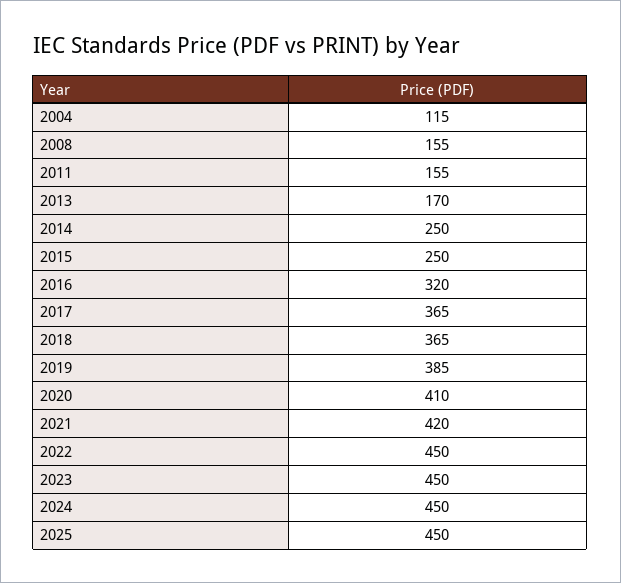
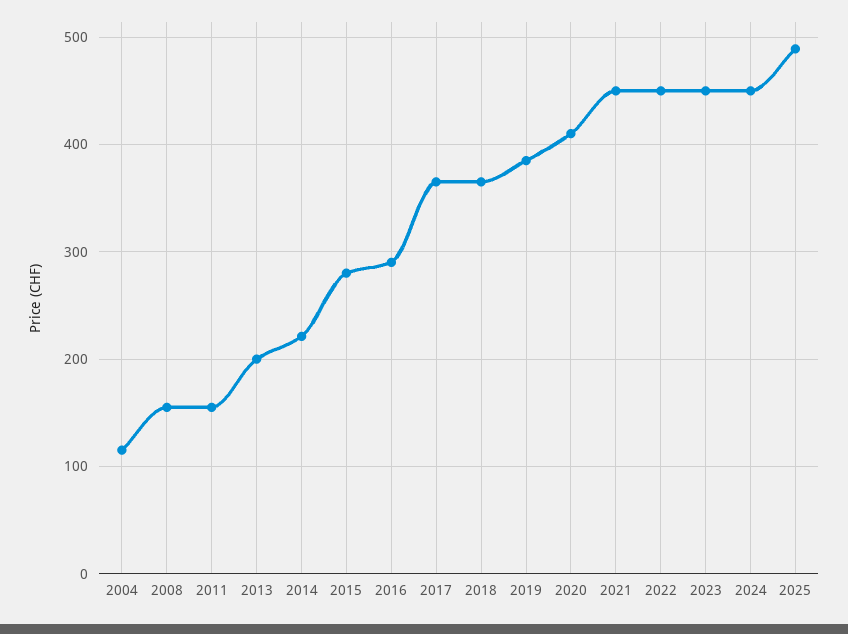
  {
    "2004": 115,
    "2008": 155,
    "2011": 155,
-   "2013": 170,
+   "2013": 200,
-   "2014": 250,
+   "2014": 220,
-   "2015": 250,
+   "2015": 280,
-   "2016": 320,
+   "2016": 290,
    "2017": 365,
    "2018": 365,
    "2019": 385,
    "2020": 410,
-   "2021": 420,
+   "2021": 450,
    "2022": 450,
    "2023": 450,
    "2024": 450,
-   "2025": 450
+   "2025": 490
  }

